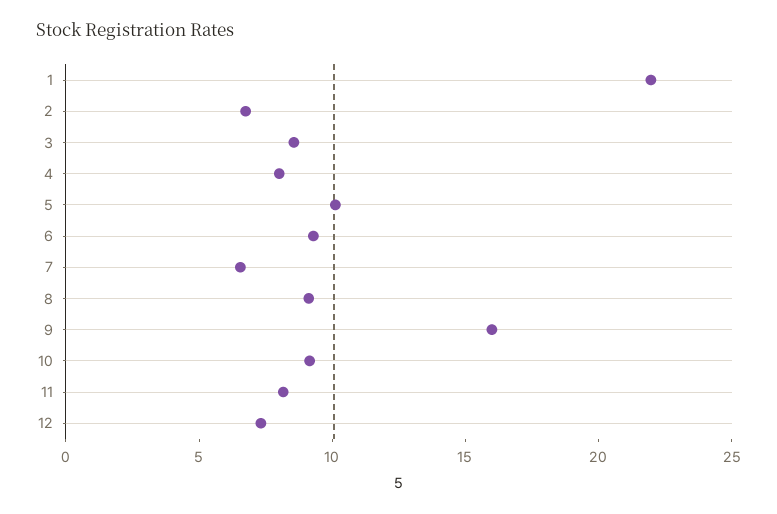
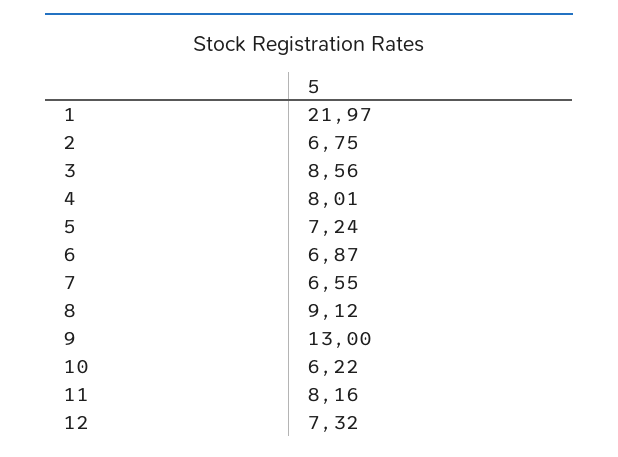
  {
    "1": 21.97,
    "2": 6.75,
    "3": 8.56,
    "4": 8.01,
-   "5": 10,
+   "5": 7.24,
-   "6": 9,
+   "6": 6.87,
    "7": 6.55,
    "8": 9.12,
-   "9": 16,
+   "9": 13,
-   "10": 9,
+   "10": 6.22,
    "11": 8.16,
    "12": 7.32
  }

